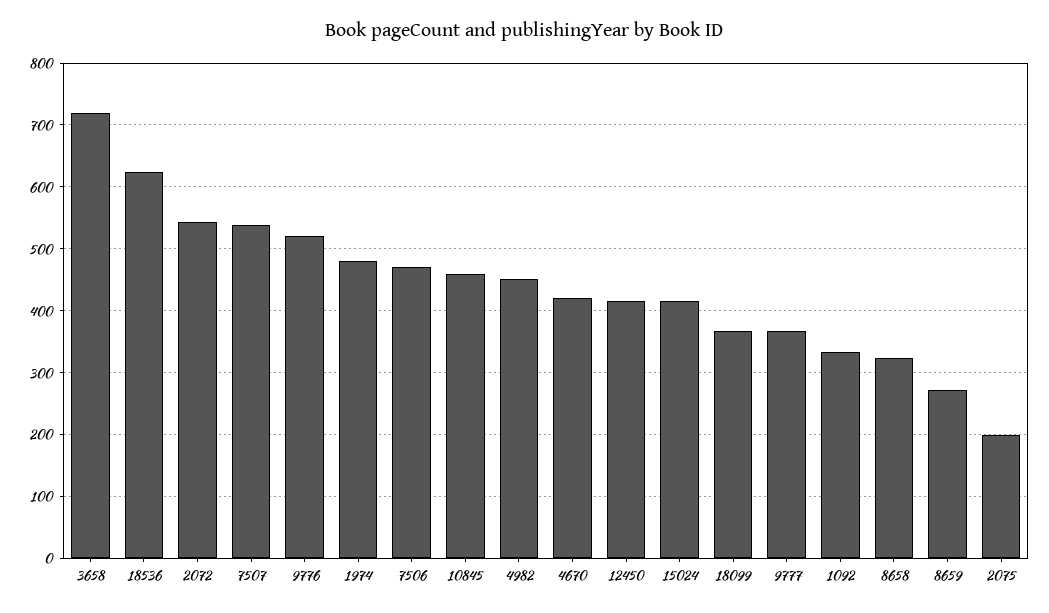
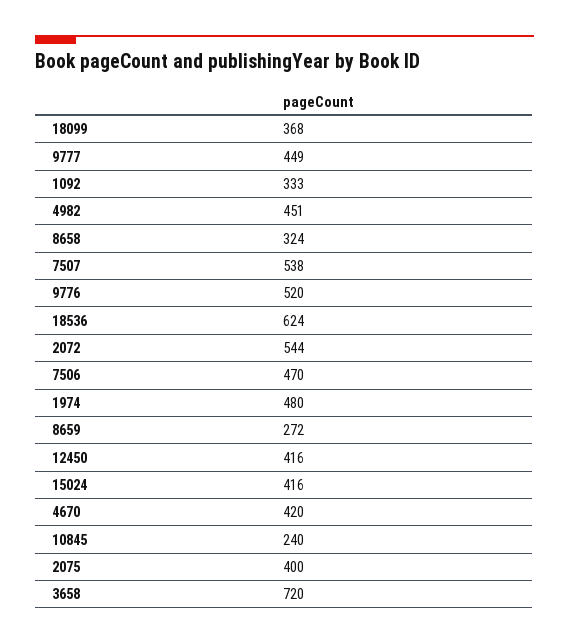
  {
    "3658": 720,
    "18536": 624,
    "2072": 544,
    "7507": 538,
    "9776": 520,
    "1974": 480,
    "7506": 470,
-   "10845": 460,
+   "10845": 240,
    "4982": 451,
    "4670": 420,
    "12450": 416,
    "15024": 416,
    "18099": 368,
-   "9777": 370,
+   "9777": 449,
    "1092": 333,
    "8658": 324,
    "8659": 272,
-   "2075": 200
+   "2075": 400
  }

